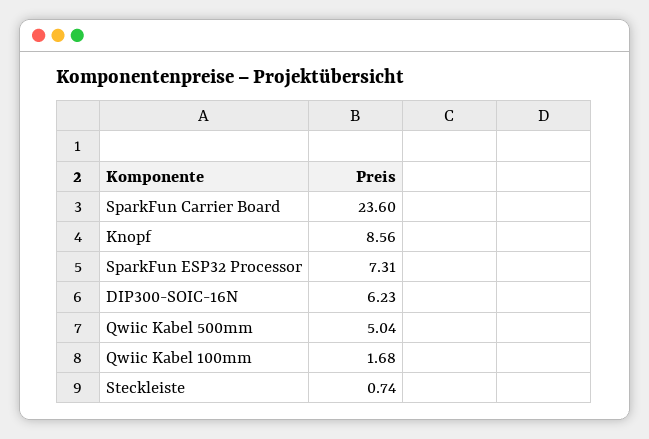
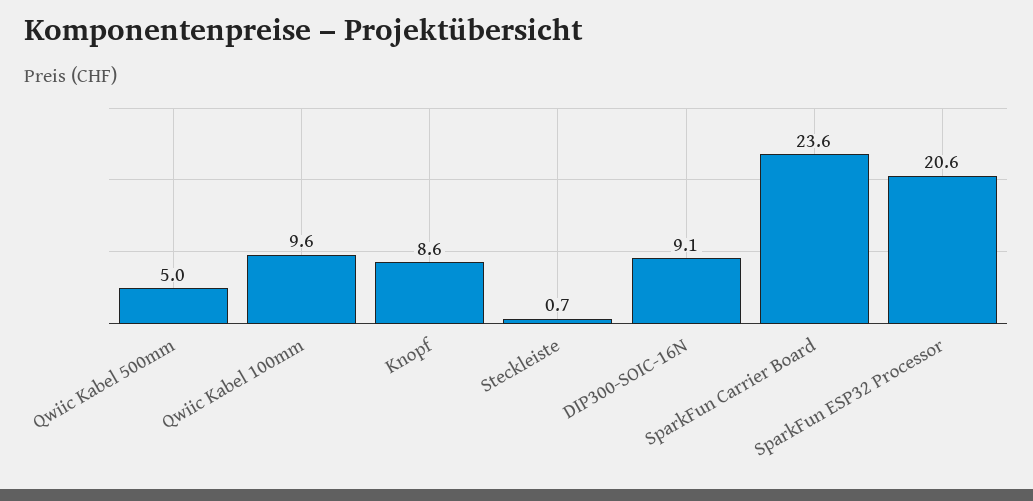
  {
    "SparkFun Carrier Board": 23.6,
    "Knopf": 8.56,
-   "SparkFun ESP32 Processor": 7.31,
+   "SparkFun ESP32 Processor": 20.6,
-   "DIP300-SOIC-16N": 6.23,
+   "DIP300-SOIC-16N": 9.1,
    "Qwiic Kabel 500mm": 5.04,
-   "Qwiic Kabel 100mm": 1.68,
+   "Qwiic Kabel 100mm": 9.6,
    "Steckleiste": 0.74
  }

